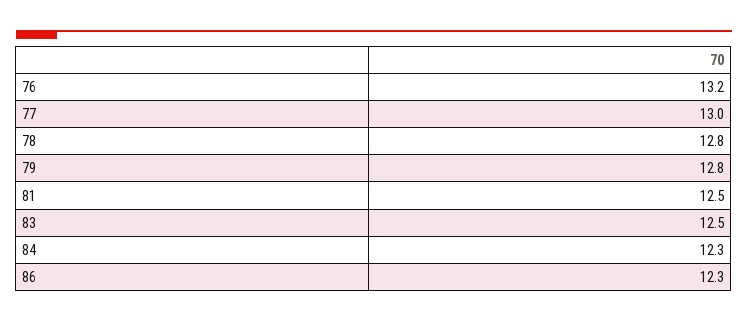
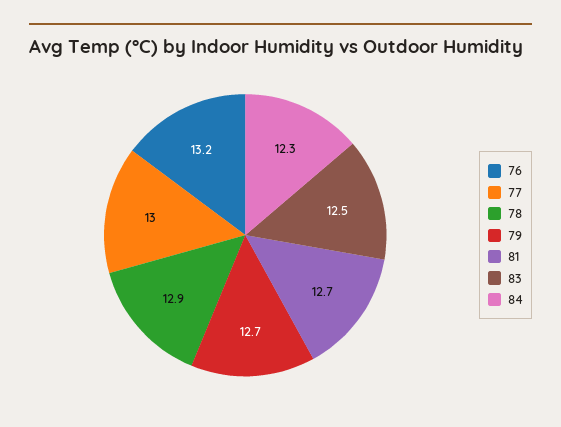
  {
    "76": 13.2,
    "77": 13,
-   "78": 12.8,
+   "78": 12.9,
-   "79": 12.8,
+   "79": 12.7,
-   "81": 12.5,
+   "81": 12.7,
    "83": 12.5,
-   "84": 12.3,
+   "84": 12.3
-   "86": 12.3
  }

